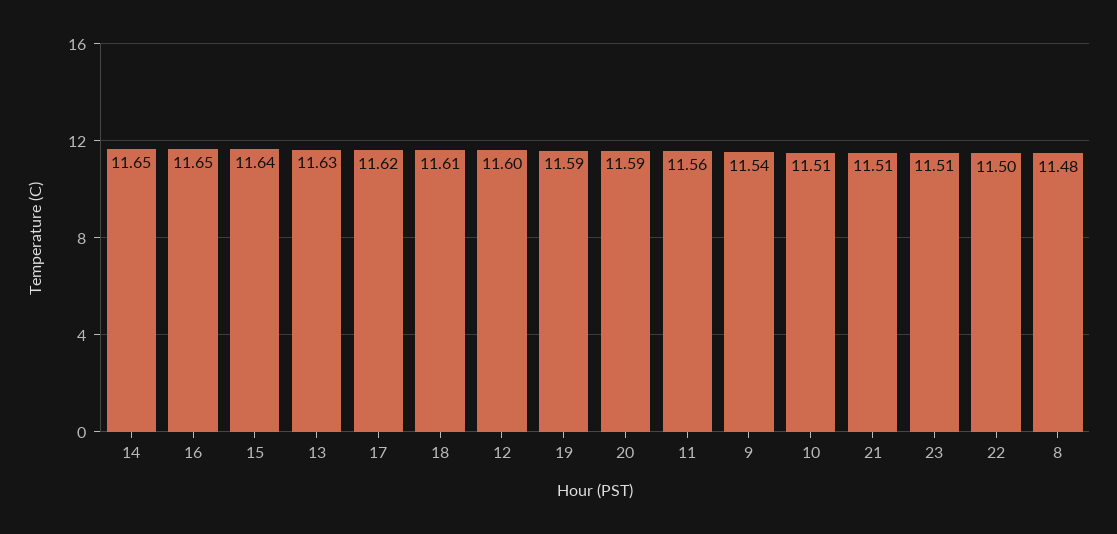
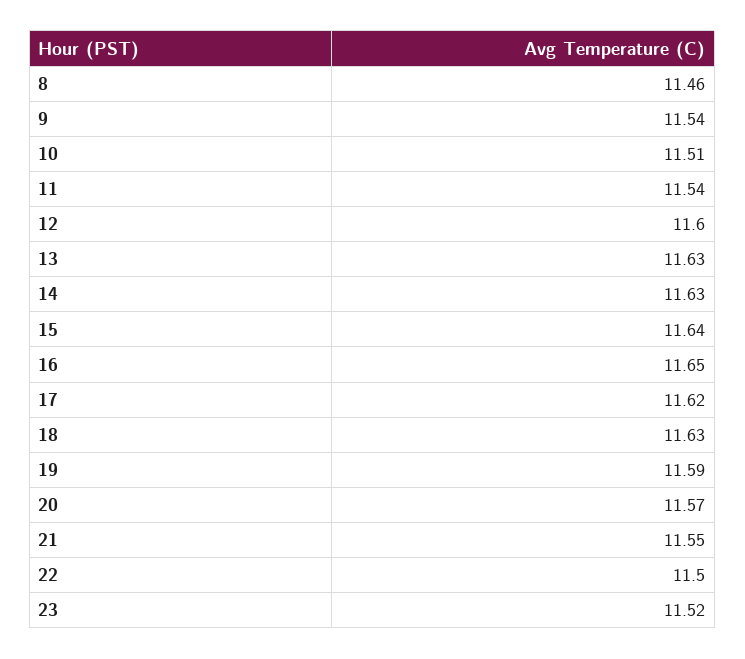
  {
-   "14": 11.65,
+   "14": 11.63,
    "16": 11.65,
    "15": 11.64,
    "13": 11.63,
    "17": 11.62,
-   "18": 11.61,
+   "18": 11.63,
    "12": 11.6,
    "19": 11.59,
-   "20": 11.59,
+   "20": 11.57,
-   "11": 11.56,
+   "11": 11.54,
    "9": 11.54,
    "10": 11.51,
-   "21": 11.51,
+   "21": 11.55,
-   "23": 11.51,
+   "23": 11.52,
    "22": 11.5,
-   "8": 11.48
+   "8": 11.46
  }

